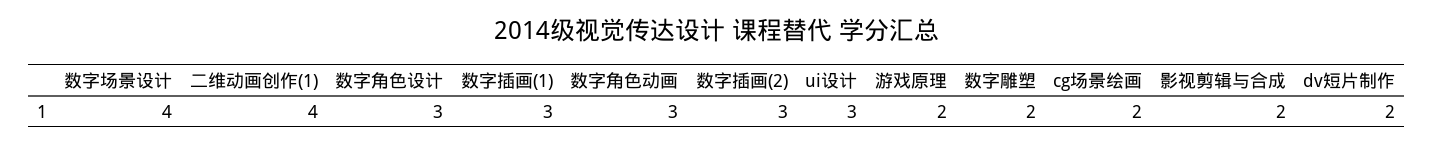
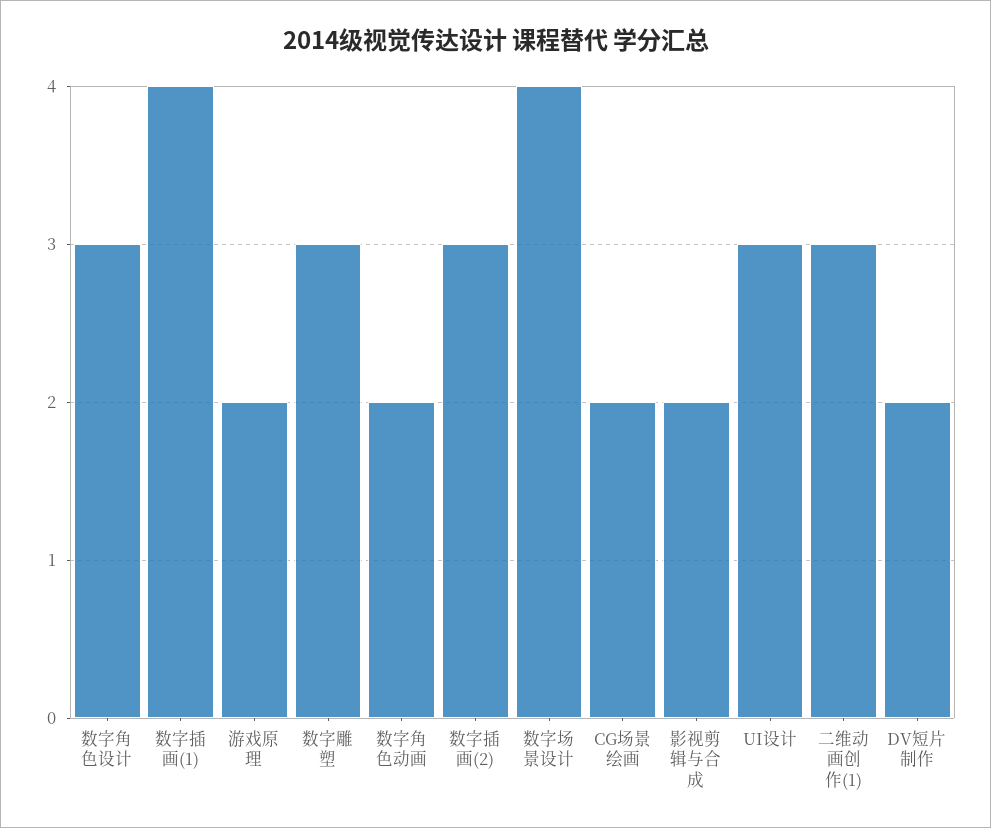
  {
    "数字场景设计": 4,
-   "二维动画创作(1)": 4,
+   "二维动画创作(1)": 3,
    "数字角色设计": 3,
-   "数字插画(1)": 3,
+   "数字插画(1)": 4,
-   "数字角色动画": 3,
+   "数字角色动画": 2,
    "数字插画(2)": 3,
    "ui设计": 3,
    "游戏原理": 2,
-   "数字雕塑": 2,
+   "数字雕塑": 3,
    "cg场景绘画": 2,
    "影视剪辑与合成": 2,
    "dv短片制作": 2
  }

